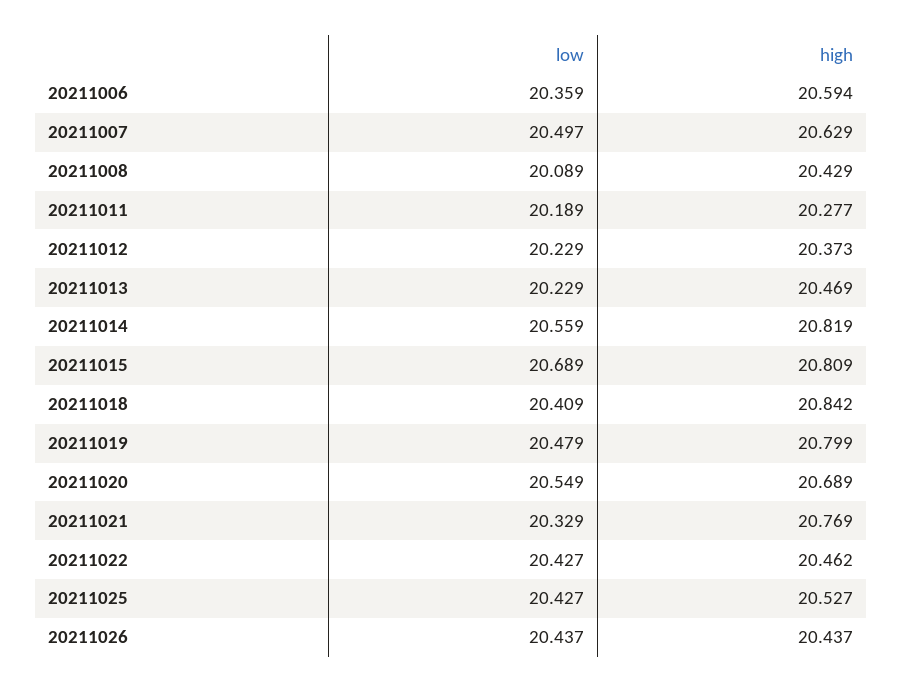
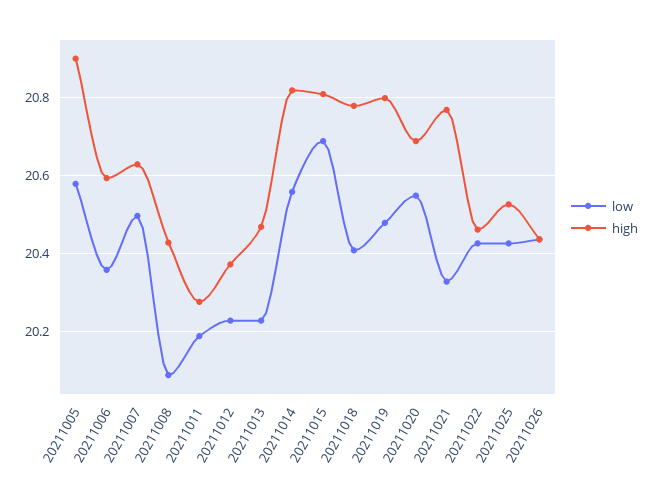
  {
    "low": {
      "20211006": 20.359,
      "20211007": 20.497,
      "20211008": 20.089,
      "20211011": 20.189,
      "20211012": 20.229,
      "20211013": 20.229,
      "20211014": 20.559,
      "20211015": 20.689,
      "20211018": 20.409,
      "20211019": 20.479,
      "20211020": 20.549,
      "20211021": 20.329,
      "20211022": 20.427,
      "20211025": 20.427,
-     "20211026": 20.437
+     "20211026": 20.437,
+     "20211005": 20.58
    },
    "high": {
      "20211006": 20.594,
      "20211007": 20.629,
      "20211008": 20.429,
      "20211011": 20.277,
      "20211012": 20.373,
      "20211013": 20.469,
      "20211014": 20.819,
      "20211015": 20.809,
-     "20211018": 20.842,
+     "20211018": 20.78,
      "20211019": 20.799,
      "20211020": 20.689,
      "20211021": 20.769,
      "20211022": 20.462,
      "20211025": 20.527,
-     "20211026": 20.437
+     "20211026": 20.437,
+     "20211005": 20.9
    }
  }

